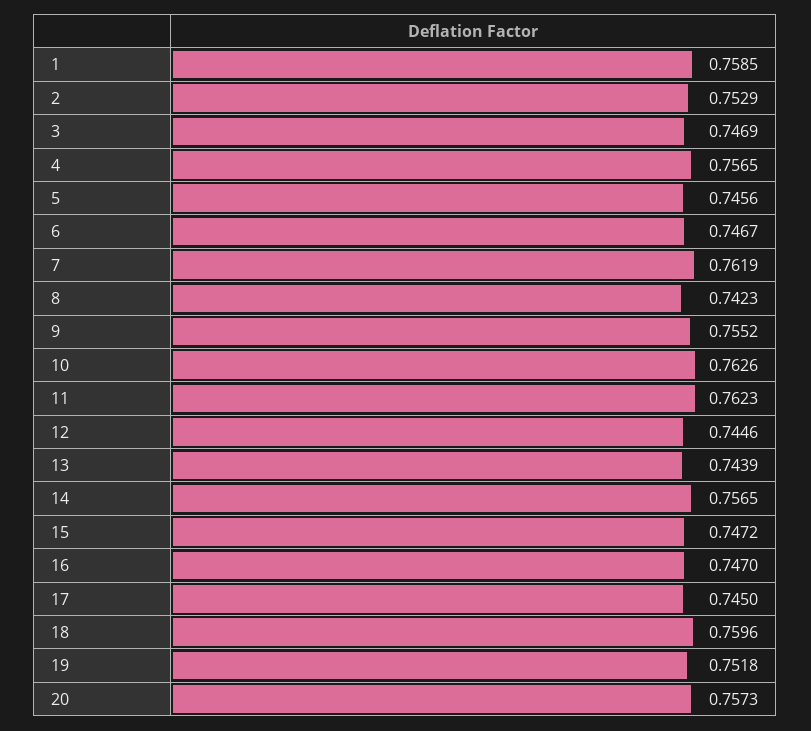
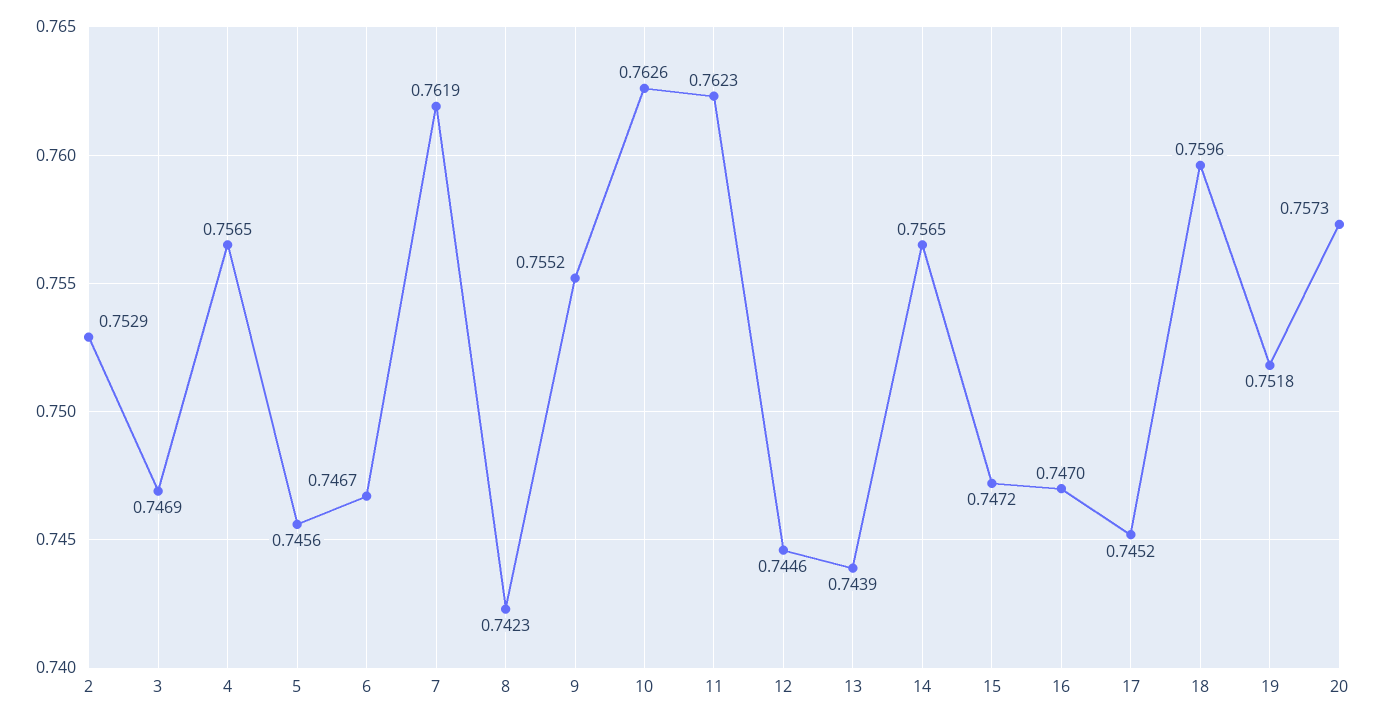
  {
-   "1": 0.7585,
    "2": 0.7529,
    "3": 0.7469,
    "4": 0.7565,
    "5": 0.7456,
    "6": 0.7467,
    "7": 0.7619,
    "8": 0.7423,
    "9": 0.7552,
    "10": 0.7626,
    "11": 0.7623,
    "12": 0.7446,
    "13": 0.7439,
    "14": 0.7565,
    "15": 0.7472,
    "16": 0.747,
-   "17": 0.745,
+   "17": 0.7452,
    "18": 0.7596,
    "19": 0.7518,
    "20": 0.7573
  }

